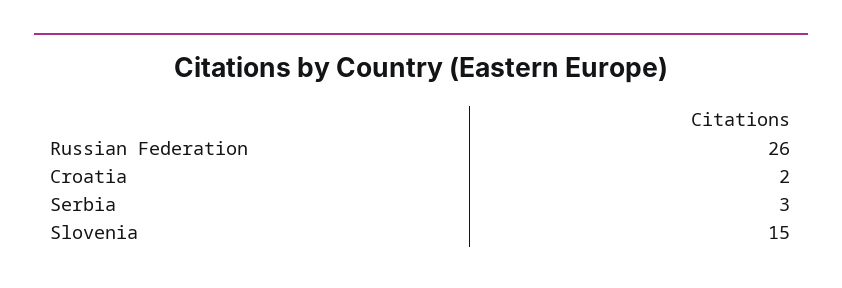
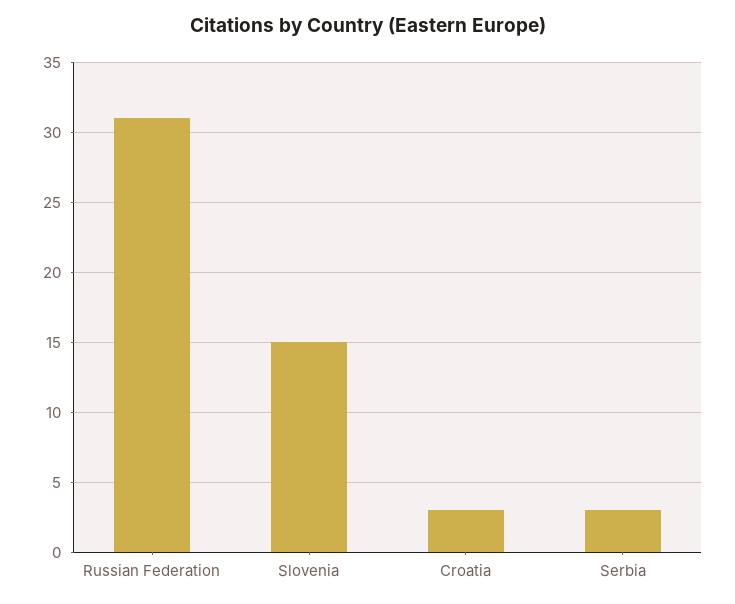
  {
-   "Russian Federation": 26,
+   "Russian Federation": 31,
-   "Croatia": 2,
+   "Croatia": 3,
    "Serbia": 3,
    "Slovenia": 15
  }

